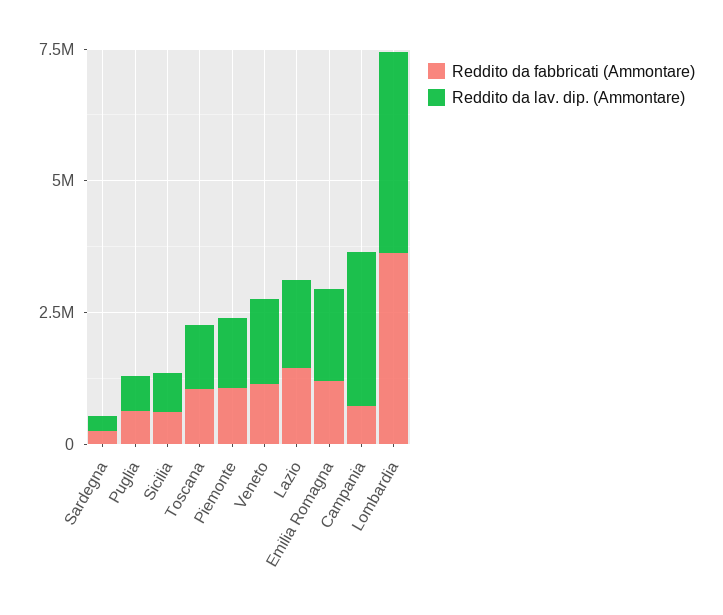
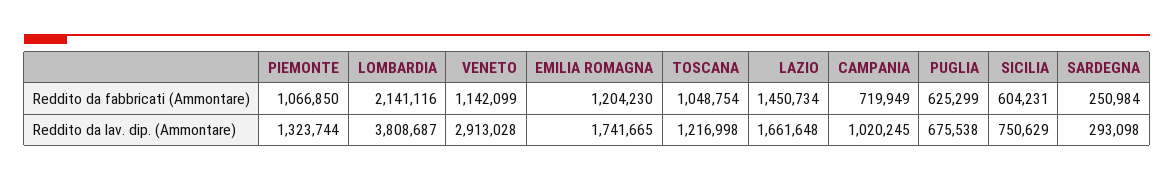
  {
    "Reddito da fabbricati (Ammontare)": {
      "Sardegna": 250984,
      "Puglia": 625299,
      "Sicilia": 604231,
      "Toscana": 1048754,
      "Piemonte": 1066850,
      "Veneto": 1142099,
      "Lazio": 1450734,
      "Emilia Romagna": 1204230,
      "Campania": 719949,
-     "Lombardia": 3500000
+     "Lombardia": 2141116
    },
    "Reddito da lav. dip. (Ammontare)": {
      "Sardegna": 293098,
      "Puglia": 675538,
      "Sicilia": 750629,
      "Toscana": 1216998,
      "Piemonte": 1323744,
-     "Veneto": 1500000,
+     "Veneto": 2913028,
      "Lazio": 1661648,
      "Emilia Romagna": 1741665,
-     "Campania": 3000000,
+     "Campania": 1020245,
      "Lombardia": 3808687
    }
  }

